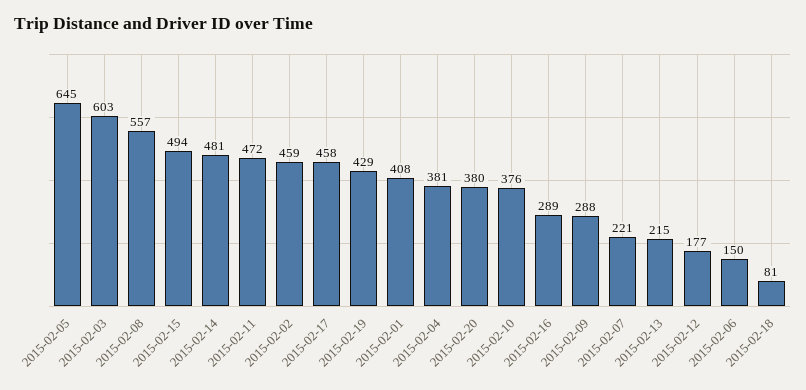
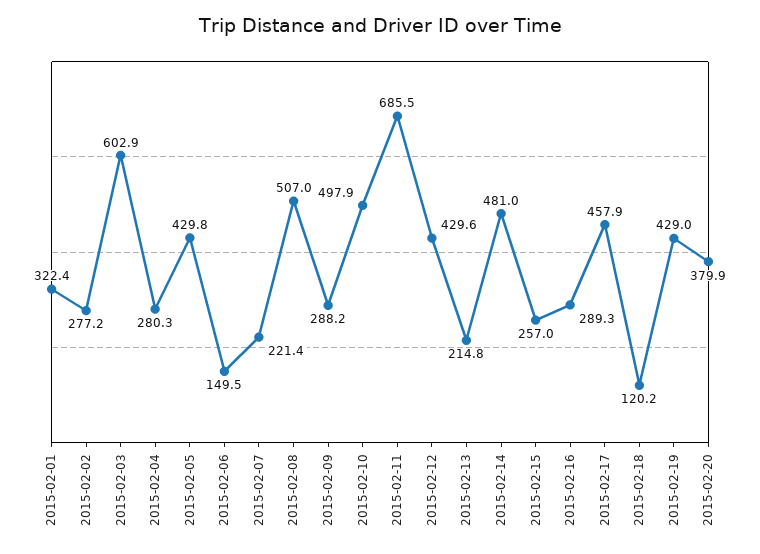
  {
-   "2015-02-05": 645,
+   "2015-02-05": 429.8,
    "2015-02-03": 602.9,
-   "2015-02-08": 557,
+   "2015-02-08": 507,
-   "2015-02-15": 494,
+   "2015-02-15": 257,
    "2015-02-14": 481,
-   "2015-02-11": 472,
+   "2015-02-11": 685.5,
-   "2015-02-02": 459,
+   "2015-02-02": 277.2,
    "2015-02-17": 457.9,
    "2015-02-19": 429,
-   "2015-02-01": 408,
+   "2015-02-01": 322.4,
-   "2015-02-04": 381,
+   "2015-02-04": 280.3,
    "2015-02-20": 379.9,
-   "2015-02-10": 376,
+   "2015-02-10": 497.9,
    "2015-02-16": 289.3,
    "2015-02-09": 288.2,
    "2015-02-07": 221.4,
    "2015-02-13": 214.8,
-   "2015-02-12": 177,
+   "2015-02-12": 429.6,
    "2015-02-06": 149.5,
-   "2015-02-18": 81
+   "2015-02-18": 120.2
  }

